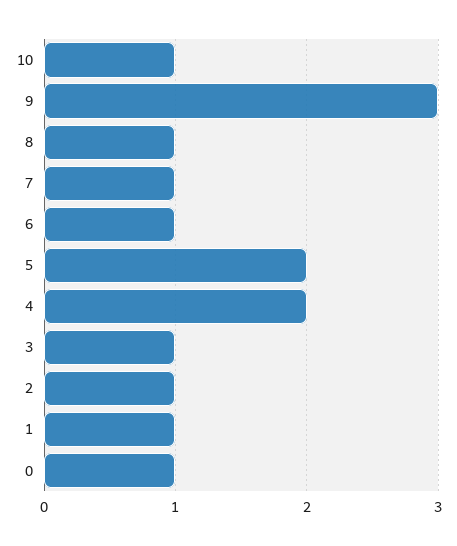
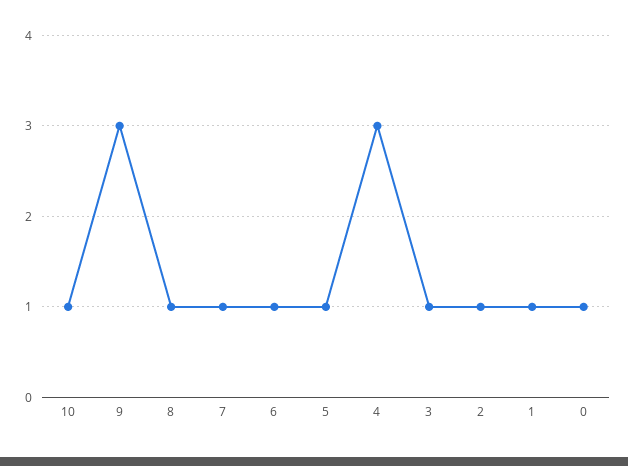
  {
    "10": 1,
    "9": 3,
    "8": 1,
    "7": 1,
    "6": 1,
-   "5": 2,
+   "5": 1,
-   "4": 2,
+   "4": 3,
    "3": 1,
    "2": 1,
    "1": 1,
    "0": 1
  }

